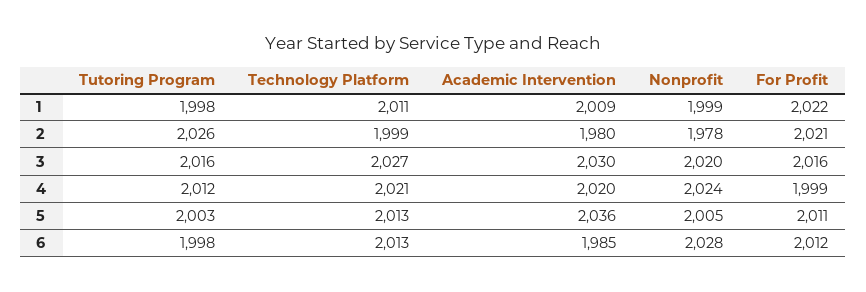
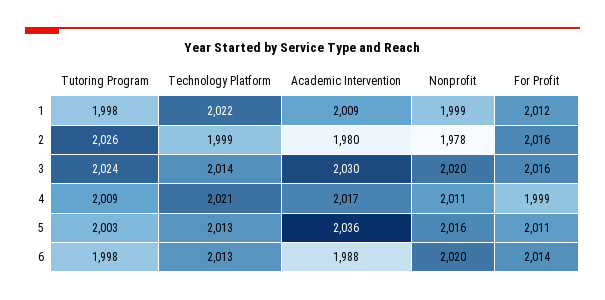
  {
    "Tutoring Program": {
      "1": 1998,
      "2": 2026,
-     "3": 2016,
+     "3": 2024,
-     "4": 2012,
+     "4": 2009,
      "5": 2003,
      "6": 1998
    },
    "Technology Platform": {
-     "1": 2011,
+     "1": 2022,
      "2": 1999,
-     "3": 2027,
+     "3": 2014,
      "4": 2021,
      "5": 2013,
      "6": 2013
    },
    "Academic Intervention": {
      "1": 2009,
      "2": 1980,
      "3": 2030,
-     "4": 2020,
+     "4": 2017,
      "5": 2036,
-     "6": 1985
+     "6": 1988
    },
    "Nonprofit": {
      "1": 1999,
      "2": 1978,
      "3": 2020,
-     "4": 2024,
+     "4": 2011,
-     "5": 2005,
+     "5": 2016,
-     "6": 2028
+     "6": 2020
    },
    "For Profit": {
-     "1": 2022,
+     "1": 2012,
-     "2": 2021,
+     "2": 2016,
      "3": 2016,
      "4": 1999,
      "5": 2011,
-     "6": 2012
+     "6": 2014
    }
  }

